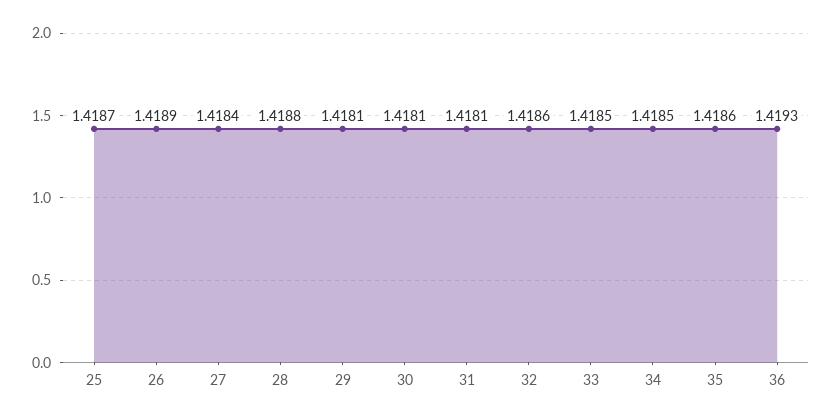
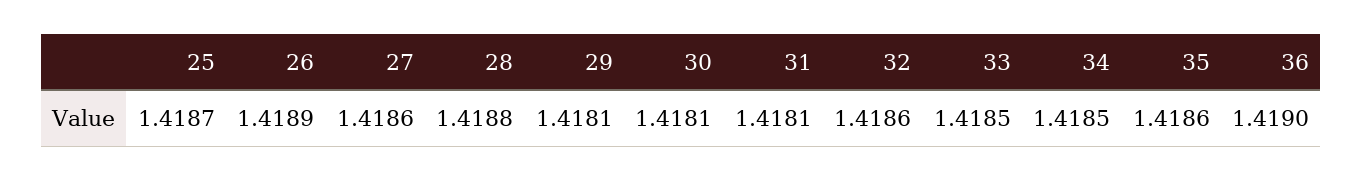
  {
    "25": 1.4187,
    "26": 1.4189,
-   "27": 1.4184,
+   "27": 1.4186,
    "28": 1.4188,
    "29": 1.4181,
    "30": 1.4181,
    "31": 1.4181,
    "32": 1.4186,
    "33": 1.4185,
    "34": 1.4185,
    "35": 1.4186,
-   "36": 1.4193
+   "36": 1.419
  }

